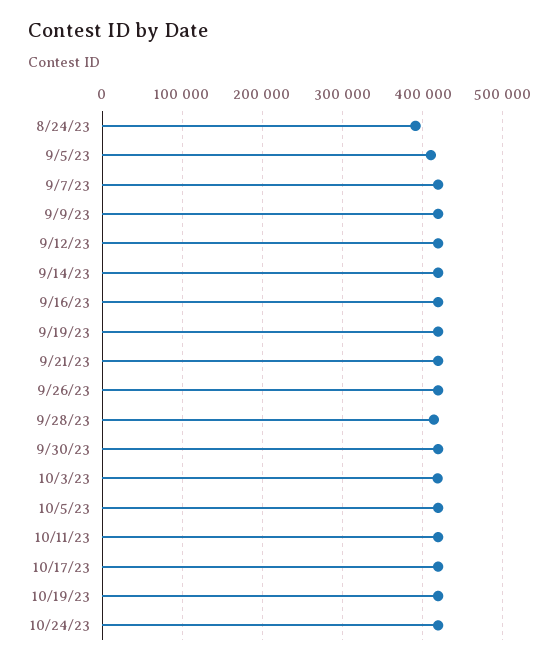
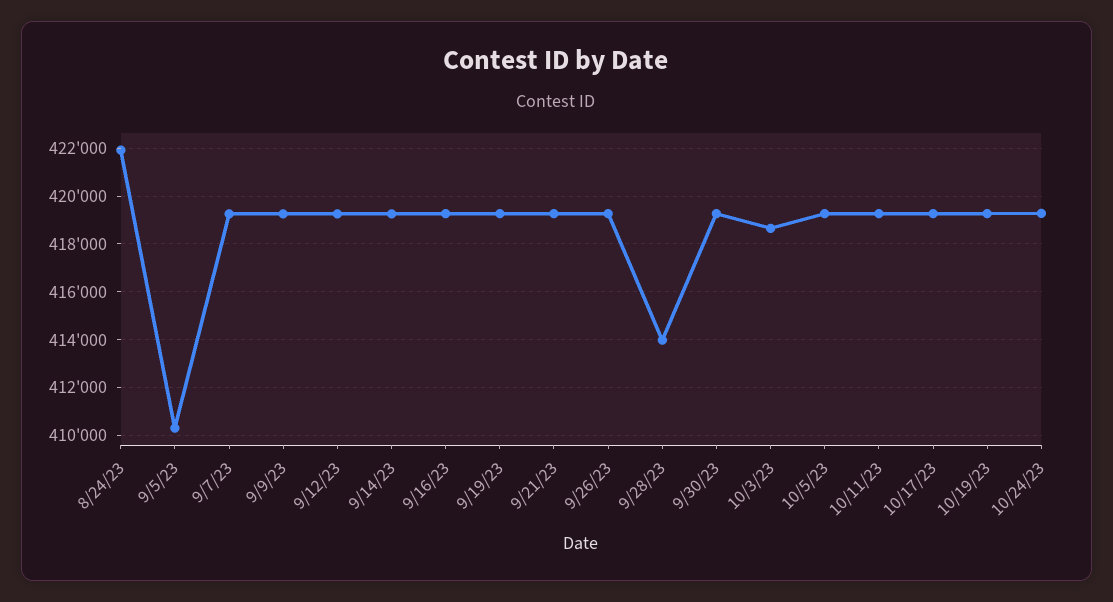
  {
-   "8/24/23": 390000,
+   "8/24/23": 422000,
    "9/5/23": 410500,
    "9/7/23": 419500,
    "9/9/23": 419500,
    "9/12/23": 419500,
    "9/14/23": 419500,
    "9/16/23": 419500,
    "9/19/23": 419500,
    "9/21/23": 419500,
    "9/26/23": 419500,
    "9/28/23": 414000,
    "9/30/23": 419500,
    "10/3/23": 418500,
    "10/5/23": 419500,
    "10/11/23": 419500,
    "10/17/23": 419500,
    "10/19/23": 419500,
    "10/24/23": 419500
  }

